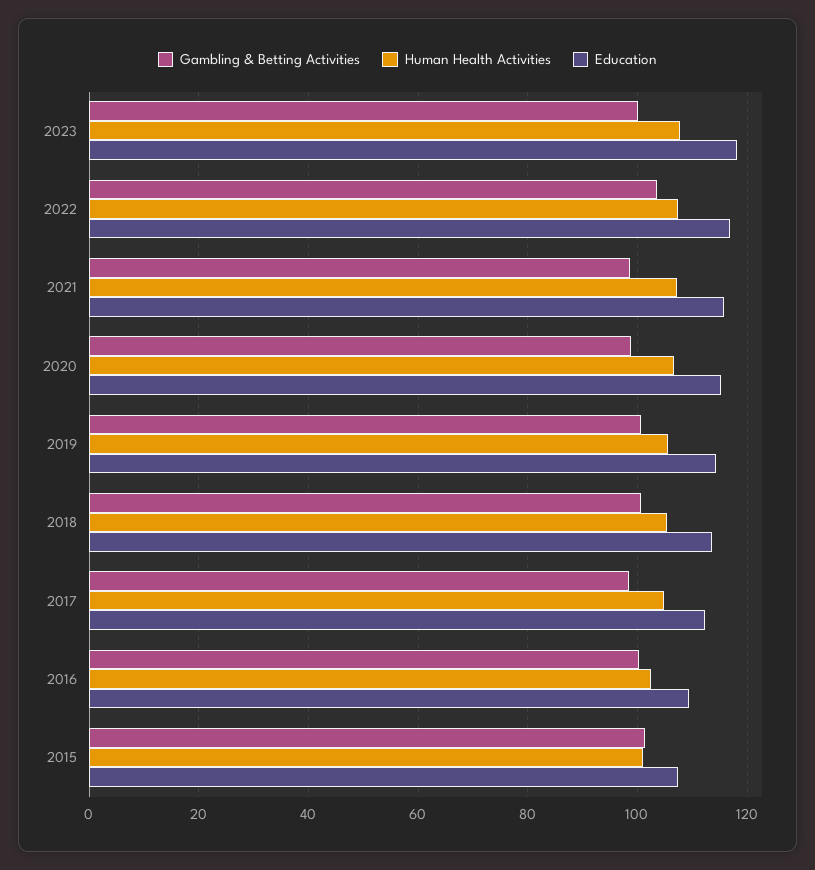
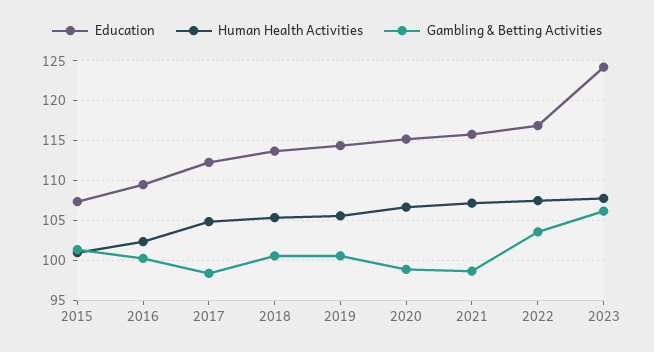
  {
    "Gambling & Betting Activities": {
-     "2023": 100,
+     "2023": 106,
      "2022": 104,
      "2021": 99,
      "2020": 99,
      "2019": 101,
      "2018": 101,
      "2017": 98,
      "2016": 100,
      "2015": 101
    },
    "Human Health Activities": {
      "2023": 108,
      "2022": 108,
      "2021": 107,
      "2020": 107,
      "2019": 106,
      "2018": 105,
      "2017": 105,
      "2016": 102,
      "2015": 101
    },
    "Education": {
-     "2023": 118,
+     "2023": 124,
      "2022": 117,
      "2021": 116,
      "2020": 115,
      "2019": 114,
      "2018": 114,
      "2017": 112,
      "2016": 110,
      "2015": 107
    }
  }

